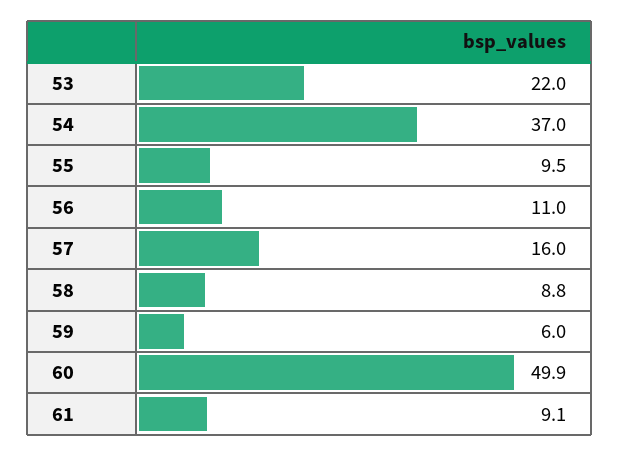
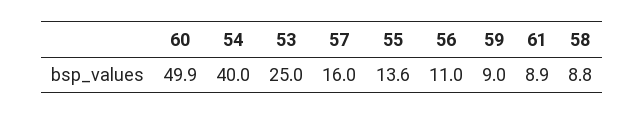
  {
-   "53": 22,
+   "53": 25,
-   "54": 37,
+   "54": 40,
-   "55": 9.5,
+   "55": 13.6,
    "56": 11,
    "57": 16,
    "58": 8.8,
-   "59": 6,
+   "59": 9,
    "60": 49.9,
-   "61": 9.1
+   "61": 8.9
  }

